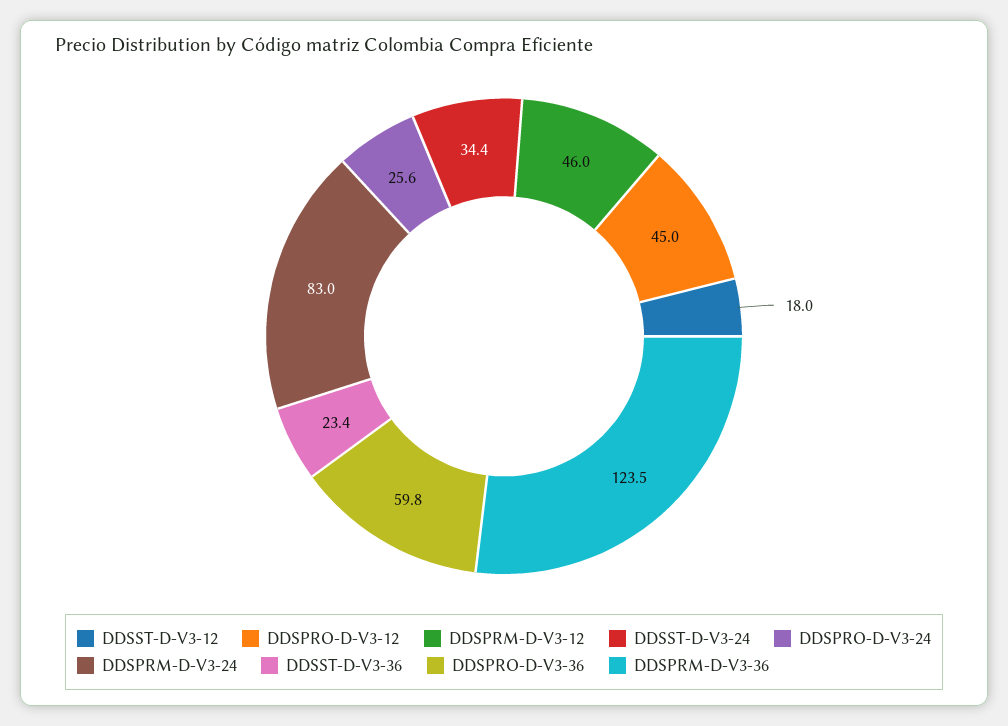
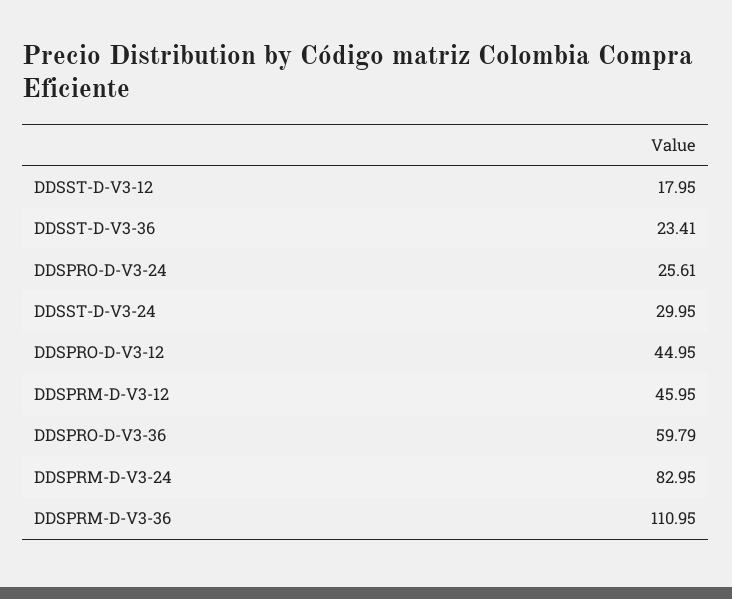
  {
    "DDSST-D-V3-12": 17.95,
    "DDSPRO-D-V3-12": 44.95,
    "DDSPRM-D-V3-12": 45.95,
-   "DDSST-D-V3-24": 34.4,
+   "DDSST-D-V3-24": 29.95,
    "DDSPRO-D-V3-24": 25.61,
    "DDSPRM-D-V3-24": 82.95,
    "DDSST-D-V3-36": 23.41,
    "DDSPRO-D-V3-36": 59.79,
-   "DDSPRM-D-V3-36": 123.5
+   "DDSPRM-D-V3-36": 110.95
  }

